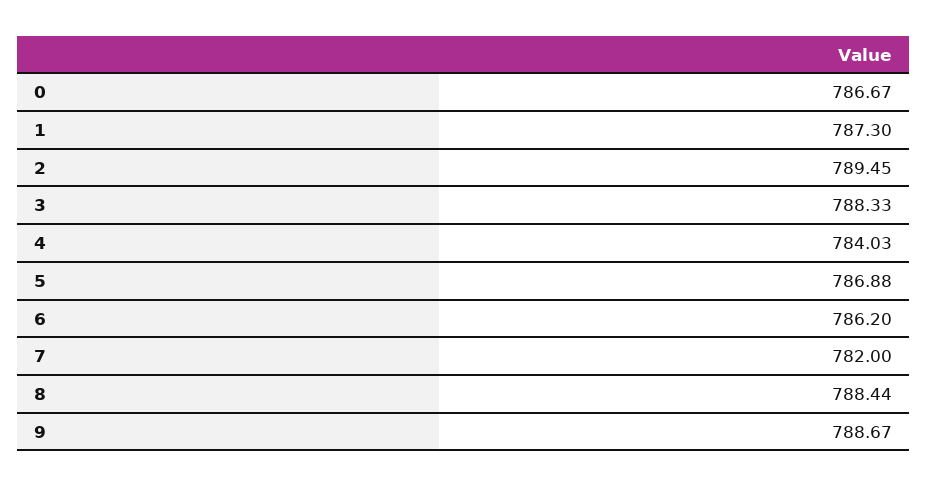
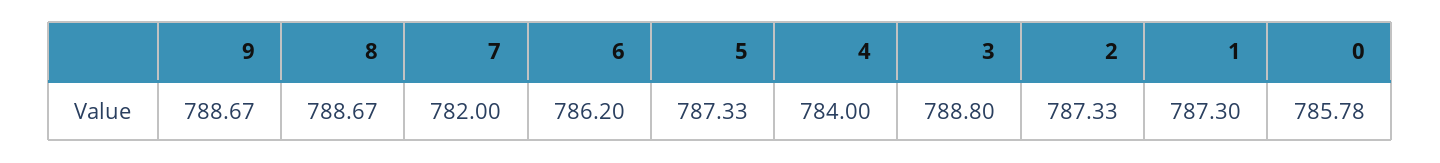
  {
-   "0": 786.67,
+   "0": 785.78,
    "1": 787.3,
-   "2": 789.45,
+   "2": 787.33,
-   "3": 788.33,
+   "3": 788.8,
-   "4": 784.03,
+   "4": 784,
-   "5": 786.88,
+   "5": 787.33,
    "6": 786.2,
    "7": 782,
-   "8": 788.44,
+   "8": 788.67,
    "9": 788.67
  }

